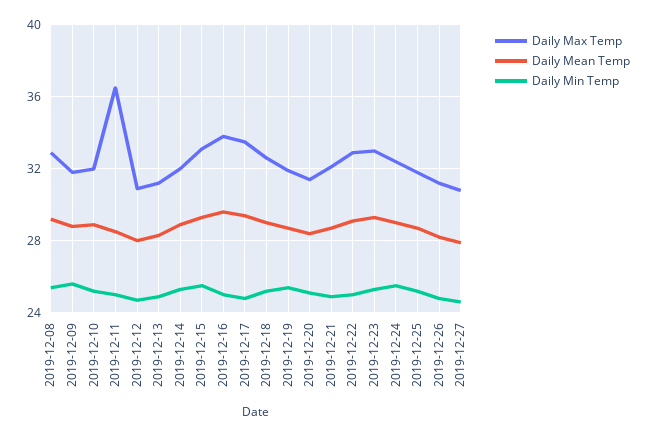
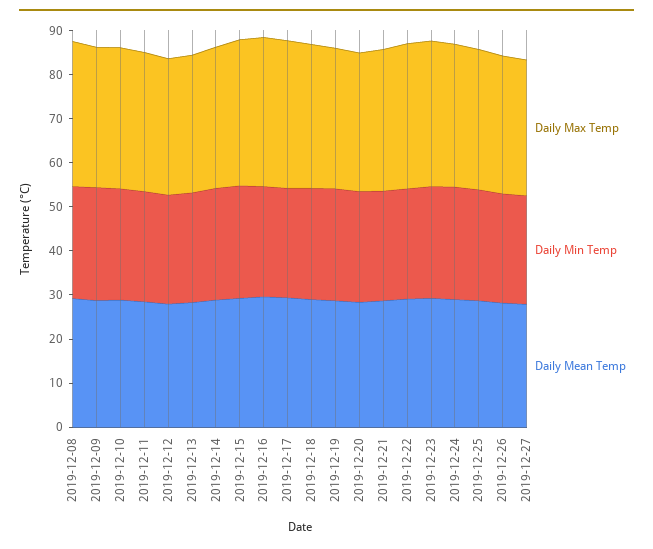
  {
    "Daily Max Temp": {
      "2019-12-08": 33,
      "2019-12-09": 32,
      "2019-12-10": 32,
-     "2019-12-11": 36.5,
+     "2019-12-11": 32,
      "2019-12-12": 31,
      "2019-12-13": 31,
      "2019-12-14": 32,
      "2019-12-15": 33,
      "2019-12-16": 34,
      "2019-12-17": 33.5,
      "2019-12-18": 32.5,
      "2019-12-19": 32,
      "2019-12-20": 31.5,
      "2019-12-21": 32,
      "2019-12-22": 33,
      "2019-12-23": 33,
      "2019-12-24": 32.5,
      "2019-12-25": 32,
      "2019-12-26": 31,
      "2019-12-27": 31
    },
    "Daily Mean Temp": {
      "2019-12-08": 29,
      "2019-12-09": 29,
      "2019-12-10": 29,
      "2019-12-11": 28.5,
      "2019-12-12": 28,
      "2019-12-13": 28.5,
      "2019-12-14": 29,
      "2019-12-15": 29.5,
      "2019-12-16": 29.5,
      "2019-12-17": 29.5,
      "2019-12-18": 29,
      "2019-12-19": 28.5,
      "2019-12-20": 28.5,
      "2019-12-21": 28.5,
      "2019-12-22": 29,
      "2019-12-23": 29.5,
      "2019-12-24": 29,
      "2019-12-25": 28.5,
      "2019-12-26": 28,
      "2019-12-27": 28
    },
    "Daily Min Temp": {
      "2019-12-08": 25.5,
      "2019-12-09": 25.5,
      "2019-12-10": 25,
      "2019-12-11": 25,
      "2019-12-12": 24.5,
      "2019-12-13": 25,
      "2019-12-14": 25.5,
      "2019-12-15": 25.5,
      "2019-12-16": 25,
      "2019-12-17": 25,
      "2019-12-18": 25,
      "2019-12-19": 25.5,
      "2019-12-20": 25,
      "2019-12-21": 25,
      "2019-12-22": 25,
      "2019-12-23": 25.5,
      "2019-12-24": 25.5,
      "2019-12-25": 25,
      "2019-12-26": 25,
      "2019-12-27": 24.5
    }
  }

